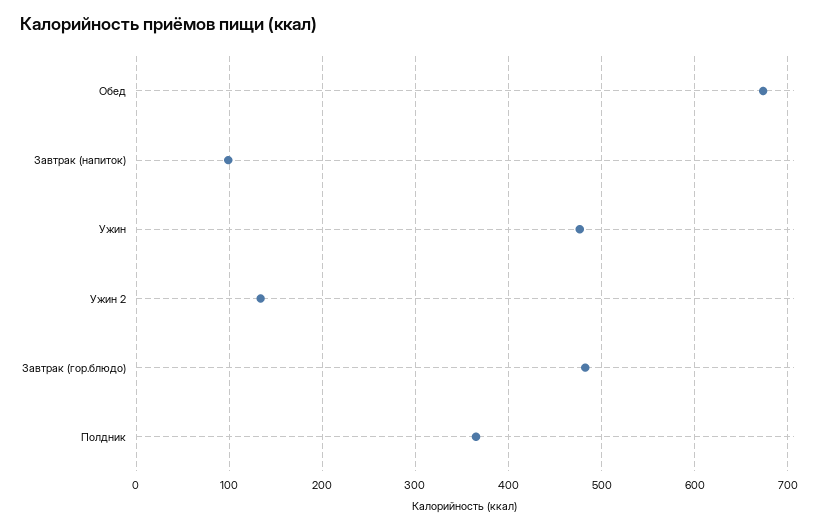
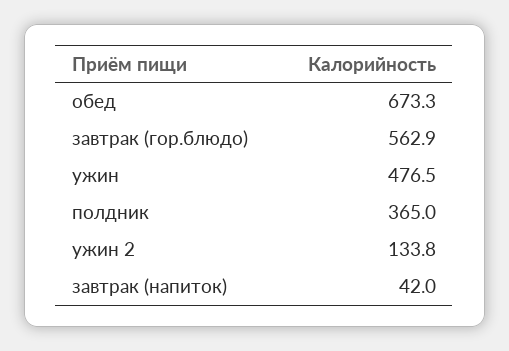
  {
    "Обед": 673.3,
-   "Завтрак (напиток)": 100,
+   "Завтрак (напиток)": 42,
    "Ужин": 476.5,
    "Ужин 2": 133.8,
-   "Завтрак (гор.блюдо)": 480,
+   "Завтрак (гор.блюдо)": 562.9,
    "Полдник": 365
  }

